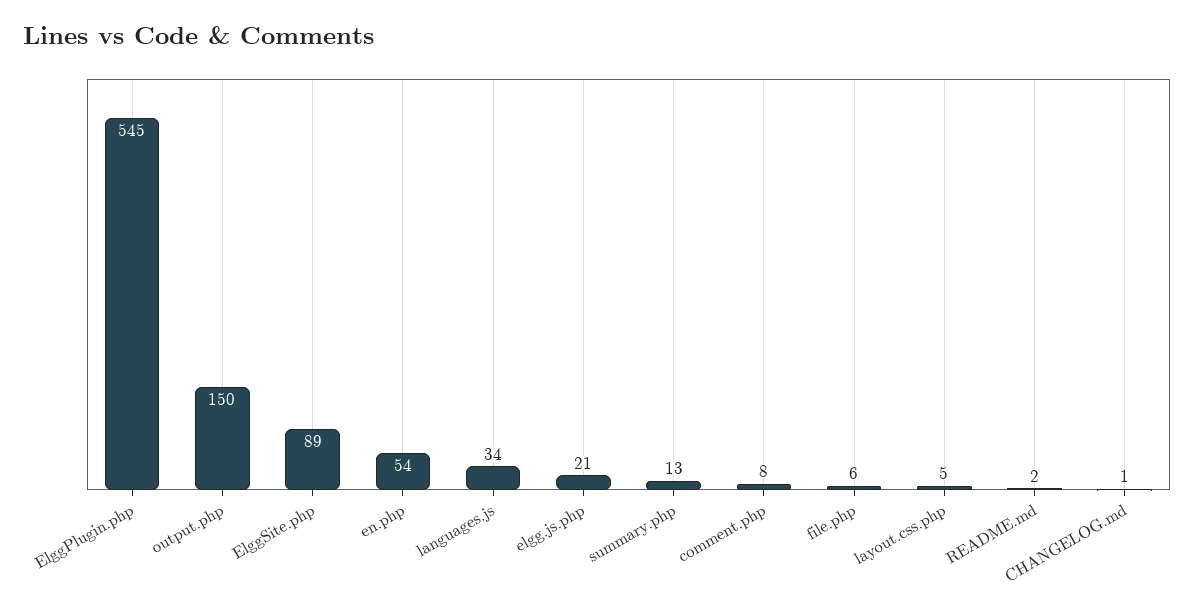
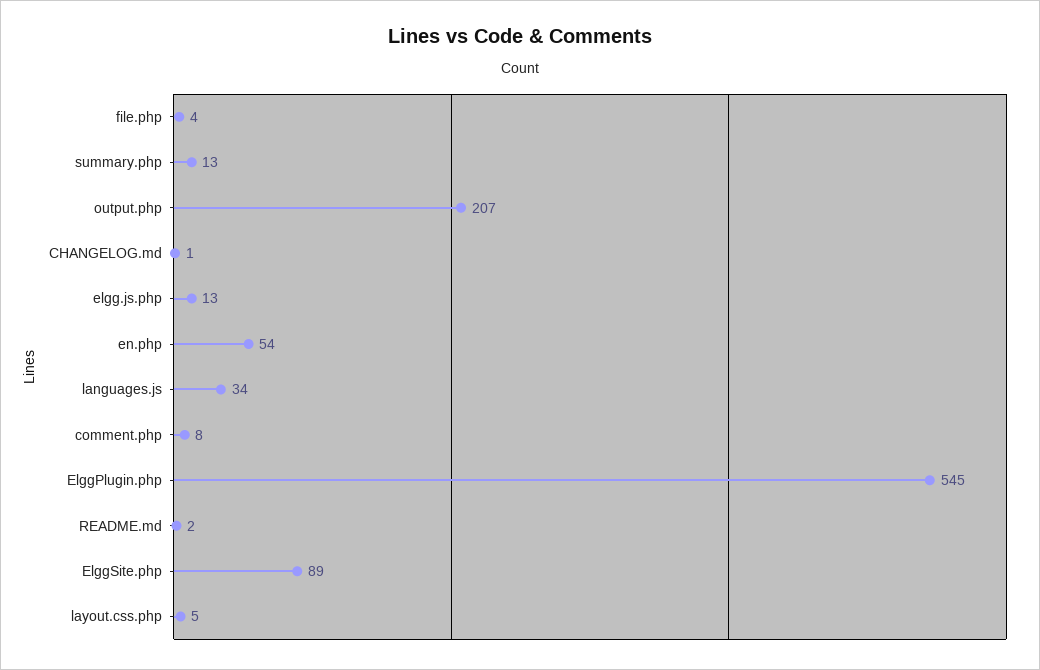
  {
    "ElggPlugin.php": 545,
-   "output.php": 150,
+   "output.php": 207,
    "ElggSite.php": 89,
    "en.php": 54,
    "languages.js": 34,
-   "elgg.js.php": 21,
+   "elgg.js.php": 13,
    "summary.php": 13,
    "comment.php": 8,
-   "file.php": 6,
+   "file.php": 4,
    "layout.css.php": 5,
    "README.md": 2,
    "CHANGELOG.md": 1
  }

